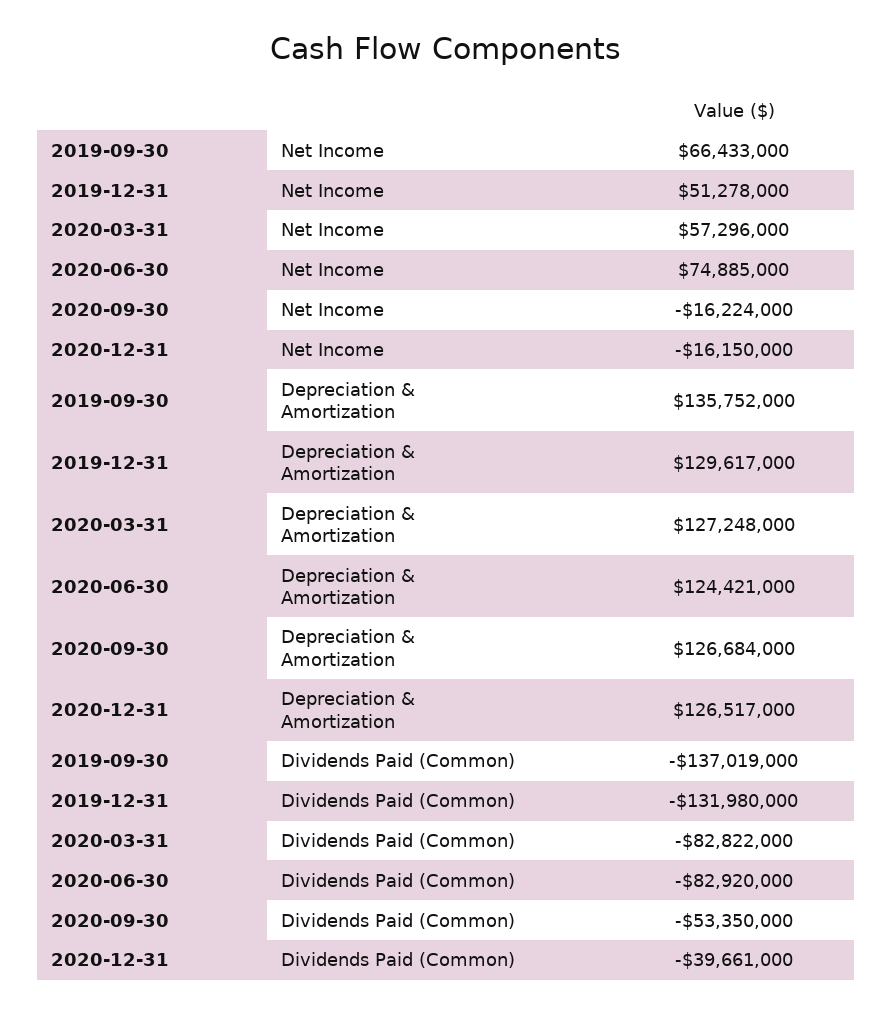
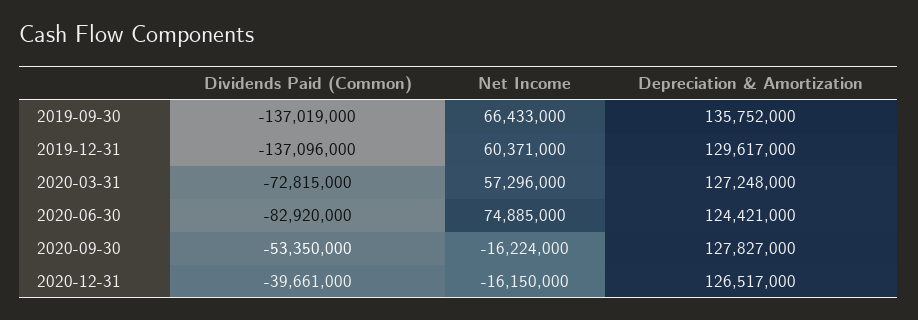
  {
    "2019-09-30": {
      "Net Income": 66433000,
      "Depreciation & Amortization": 135752000,
      "Dividends Paid (Common)": -137019000
    },
    "2019-12-31": {
-     "Net Income": 51278000,
+     "Net Income": 60371000,
      "Depreciation & Amortization": 129617000,
-     "Dividends Paid (Common)": -131980000
+     "Dividends Paid (Common)": -137096000
    },
    "2020-03-31": {
      "Net Income": 57296000,
      "Depreciation & Amortization": 127248000,
-     "Dividends Paid (Common)": -82822000
+     "Dividends Paid (Common)": -72815000
    },
    "2020-06-30": {
      "Net Income": 74885000,
      "Depreciation & Amortization": 124421000,
      "Dividends Paid (Common)": -82920000
    },
    "2020-09-30": {
      "Net Income": -16224000,
-     "Depreciation & Amortization": 126684000,
+     "Depreciation & Amortization": 127827000,
      "Dividends Paid (Common)": -53350000
    },
    "2020-12-31": {
      "Net Income": -16150000,
      "Depreciation & Amortization": 126517000,
      "Dividends Paid (Common)": -39661000
    }
  }

